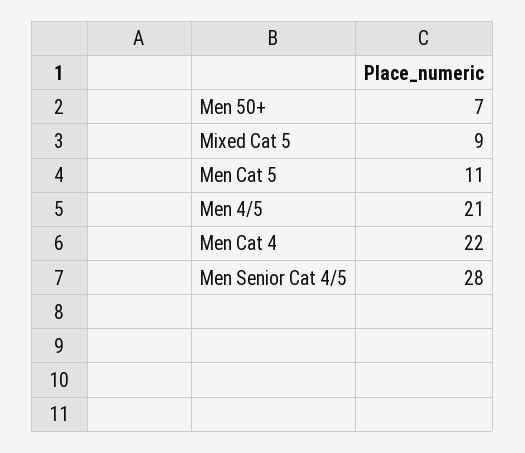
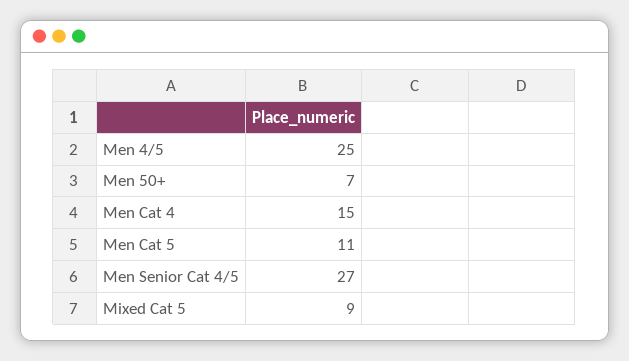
  {
    "Men 50+": 7,
    "Mixed Cat 5": 9,
    "Men Cat 5": 11,
-   "Men 4/5": 21,
+   "Men 4/5": 25,
-   "Men Cat 4": 22,
+   "Men Cat 4": 15,
-   "Men Senior Cat 4/5": 28
+   "Men Senior Cat 4/5": 27
  }

